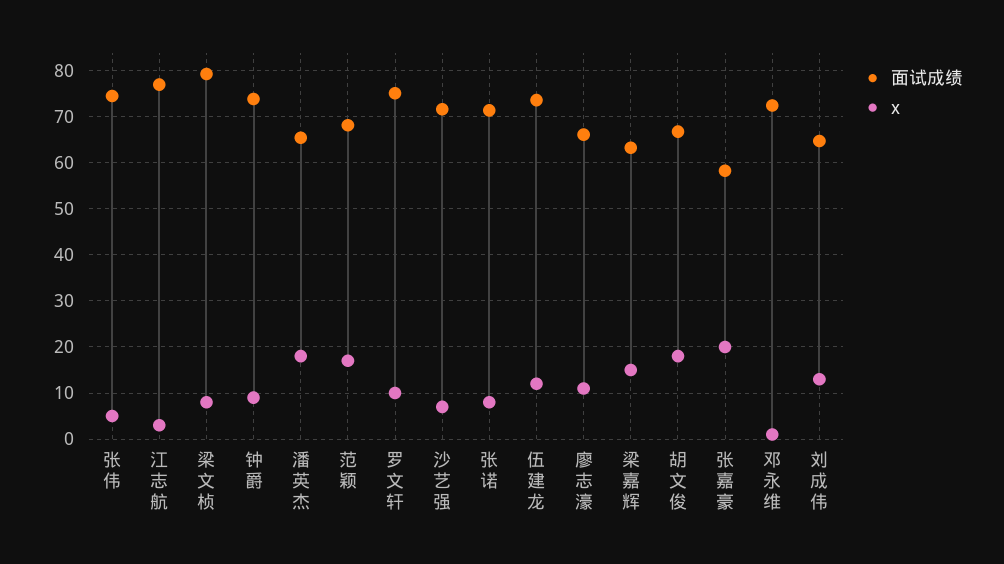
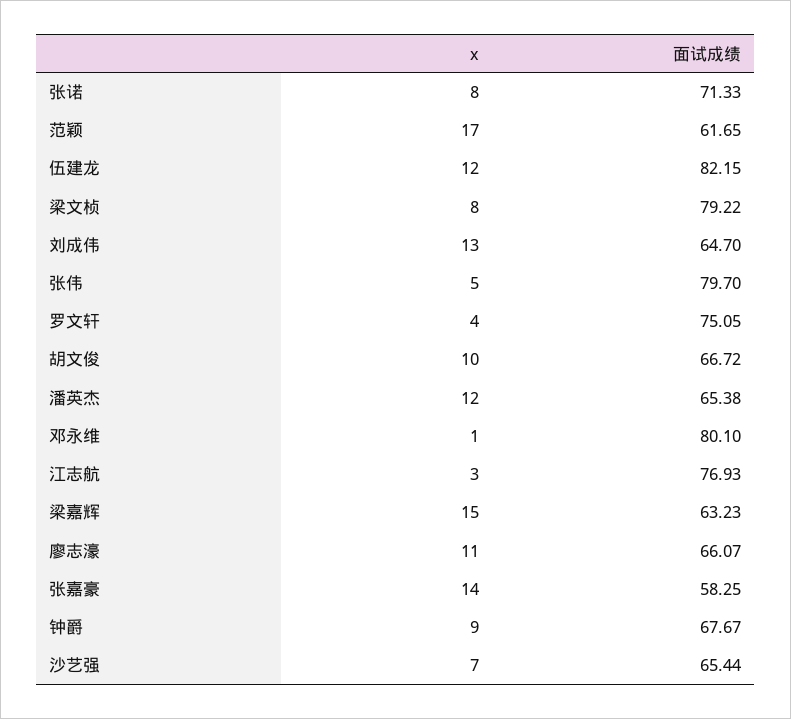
  {
    "面试成绩": {
-     "张伟": 74,
+     "张伟": 79.7,
      "江志航": 76.93,
      "梁文桢": 79.22,
-     "钟爵": 74,
+     "钟爵": 67.67,
      "潘英杰": 65.38,
-     "范颖": 68,
+     "范颖": 61.65,
      "罗文轩": 75.05,
-     "沙艺强": 72,
+     "沙艺强": 65.44,
      "张诺": 71.33,
-     "伍建龙": 74,
+     "伍建龙": 82.15,
      "廖志濠": 66.07,
      "梁嘉辉": 63.23,
      "胡文俊": 66.72,
      "张嘉豪": 58.25,
-     "邓永维": 72,
+     "邓永维": 80.1,
      "刘成伟": 64.7
    },
    "x": {
      "张伟": 5,
      "江志航": 3,
      "梁文桢": 8,
      "钟爵": 9,
-     "潘英杰": 18,
+     "潘英杰": 12,
      "范颖": 17,
-     "罗文轩": 10,
+     "罗文轩": 4,
      "沙艺强": 7,
      "张诺": 8,
      "伍建龙": 12,
      "廖志濠": 11,
      "梁嘉辉": 15,
-     "胡文俊": 18,
+     "胡文俊": 10,
-     "张嘉豪": 20,
+     "张嘉豪": 14,
      "邓永维": 1,
      "刘成伟": 13
    }
  }

